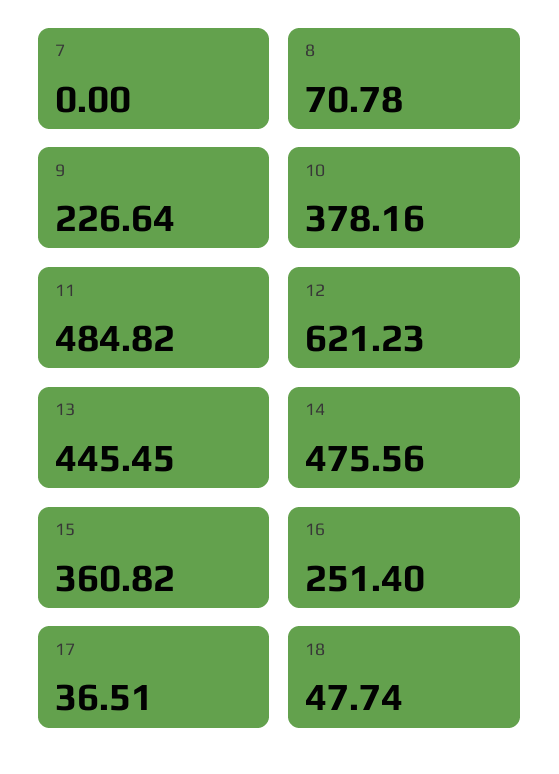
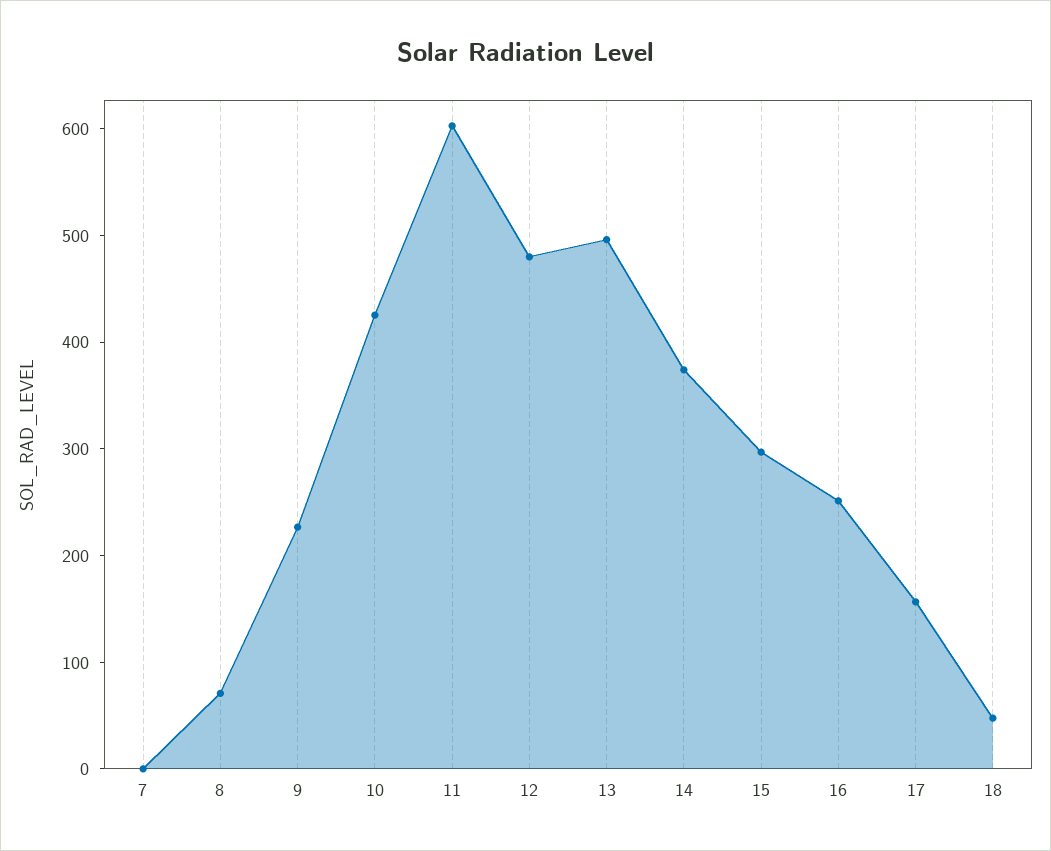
  {
    "7": 0,
    "8": 70.78,
    "9": 226.64,
-   "10": 378.16,
+   "10": 420,
-   "11": 484.82,
+   "11": 600,
-   "12": 621.23,
+   "12": 480,
-   "13": 445.45,
+   "13": 500,
-   "14": 475.56,
+   "14": 380,
-   "15": 360.82,
+   "15": 300,
    "16": 251.4,
-   "17": 36.51,
+   "17": 160,
    "18": 47.74
  }

